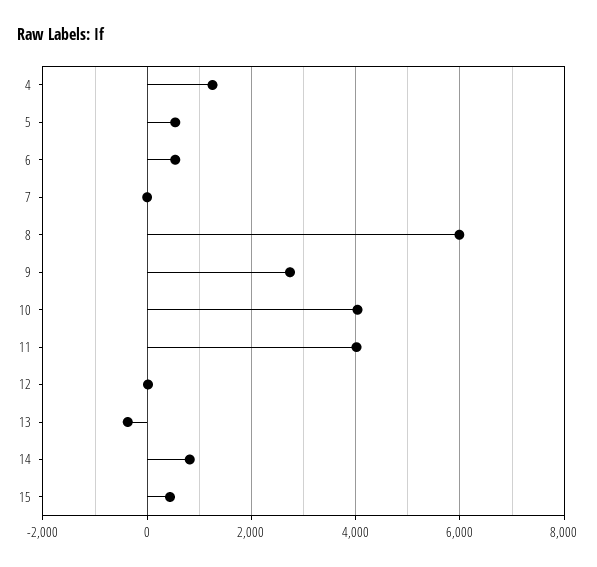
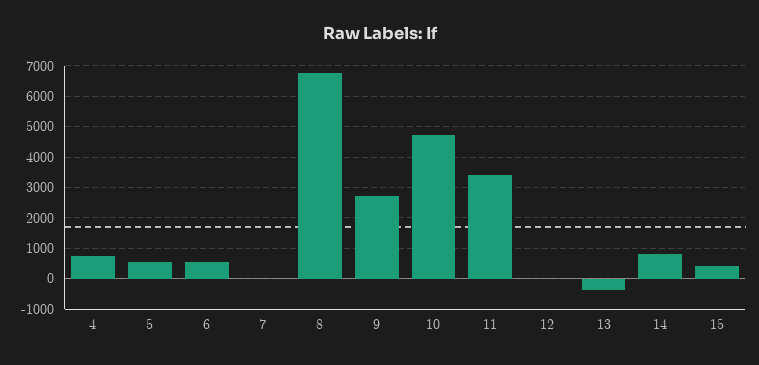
  {
-   "4": 1200,
+   "4": 800,
    "5": 600,
    "6": 600,
    "7": 0,
-   "8": 6000,
+   "8": 6800,
    "9": 2800,
-   "10": 4000,
+   "10": 4800,
-   "11": 4000,
+   "11": 3400,
    "12": 0,
    "13": -400,
    "14": 800,
    "15": 400
  }

